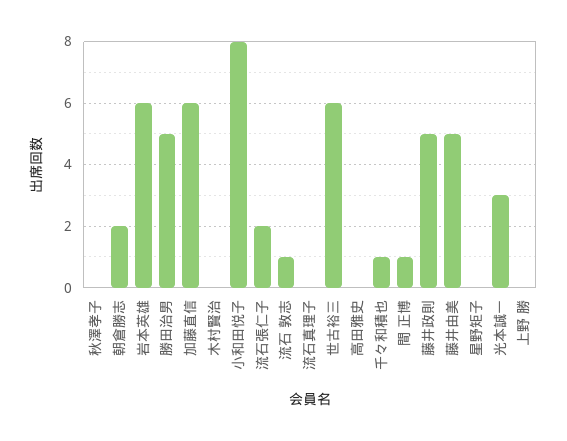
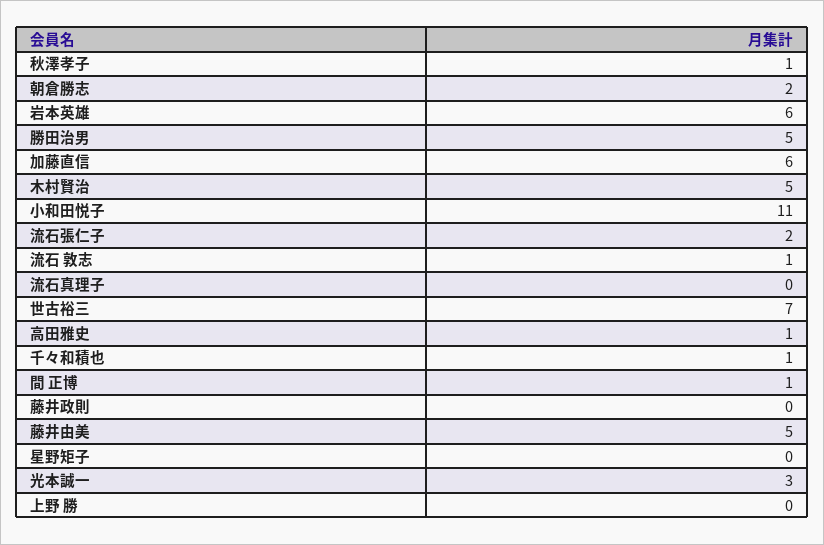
  {
-   "秋澤孝子": 0,
+   "秋澤孝子": 1,
    "朝倉勝志": 2,
    "岩本英雄": 6,
    "勝田治男": 5,
    "加藤直信": 6,
-   "木村賢治": 0,
+   "木村賢治": 5,
-   "小和田悦子": 8,
+   "小和田悦子": 11,
    "流石張仁子": 2,
    "流石 敦志": 1,
    "流石真理子": 0,
-   "世古裕三": 6,
+   "世古裕三": 7,
-   "高田雅史": 0,
+   "高田雅史": 1,
    "千々和積也": 1,
    "間 正博": 1,
-   "藤井政則": 5,
+   "藤井政則": 0,
    "藤井由美": 5,
    "星野矩子": 0,
    "光本誠一": 3,
    "上野 勝": 0
  }

